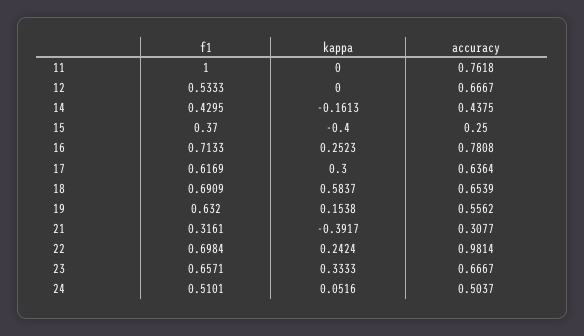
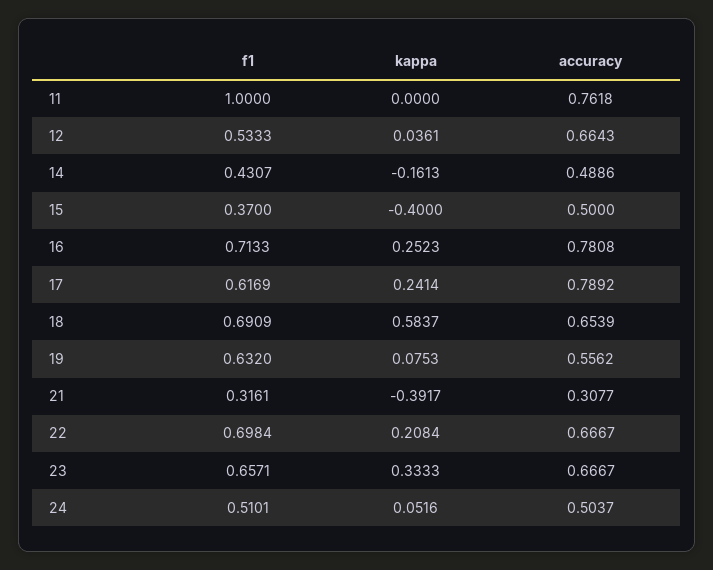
  {
    "f1": {
      "11": 1,
      "12": 0.5333,
-     "14": 0.4295,
+     "14": 0.4307,
      "15": 0.37,
      "16": 0.7133,
      "17": 0.6169,
      "18": 0.6909,
      "19": 0.632,
      "21": 0.3161,
      "22": 0.6984,
      "23": 0.6571,
      "24": 0.5101
    },
    "kappa": {
      "11": 0,
-     "12": 0,
+     "12": 0.0361,
      "14": -0.1613,
      "15": -0.4,
      "16": 0.2523,
-     "17": 0.3,
+     "17": 0.2414,
      "18": 0.5837,
-     "19": 0.1538,
+     "19": 0.0753,
      "21": -0.3917,
-     "22": 0.2424,
+     "22": 0.2084,
      "23": 0.3333,
      "24": 0.0516
    },
    "accuracy": {
      "11": 0.7618,
-     "12": 0.6667,
+     "12": 0.6643,
-     "14": 0.4375,
+     "14": 0.4886,
-     "15": 0.25,
+     "15": 0.5,
      "16": 0.7808,
-     "17": 0.6364,
+     "17": 0.7892,
      "18": 0.6539,
      "19": 0.5562,
      "21": 0.3077,
-     "22": 0.9814,
+     "22": 0.6667,
      "23": 0.6667,
      "24": 0.5037
    }
  }

